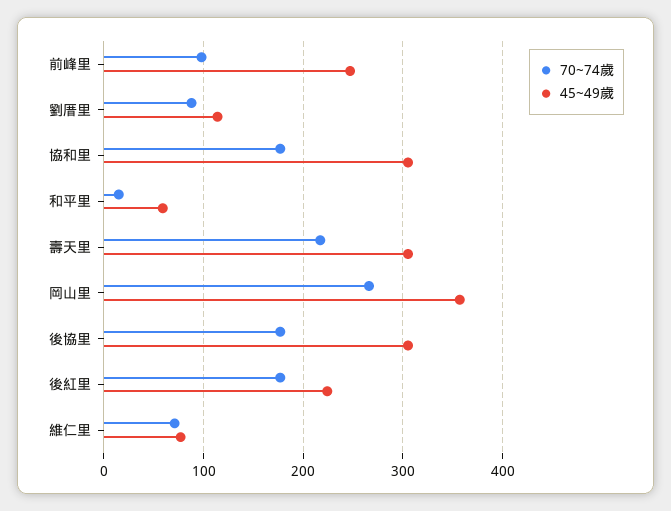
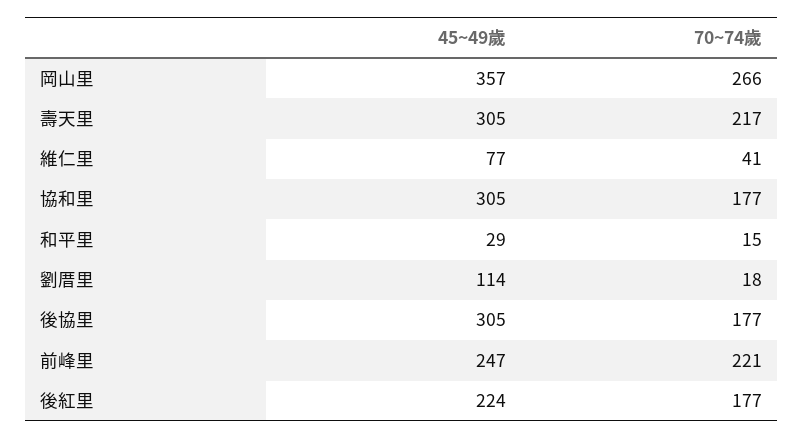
  {
    "70~74歲": {
-     "前峰里": 100,
+     "前峰里": 221,
-     "劉厝里": 90,
+     "劉厝里": 18,
      "協和里": 177,
      "和平里": 15,
      "壽天里": 217,
      "岡山里": 266,
      "後協里": 177,
      "後紅里": 177,
-     "維仁里": 70
+     "維仁里": 41
    },
    "45~49歲": {
      "前峰里": 247,
      "劉厝里": 114,
      "協和里": 305,
-     "和平里": 60,
+     "和平里": 29,
      "壽天里": 305,
      "岡山里": 357,
      "後協里": 305,
      "後紅里": 224,
      "維仁里": 77
    }
  }

